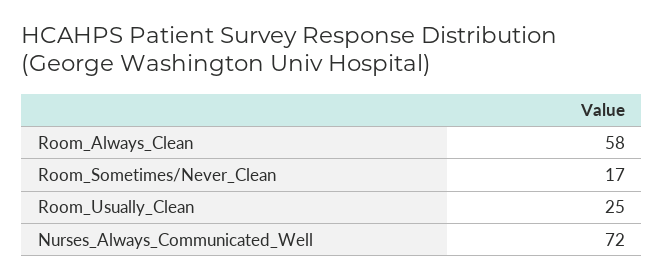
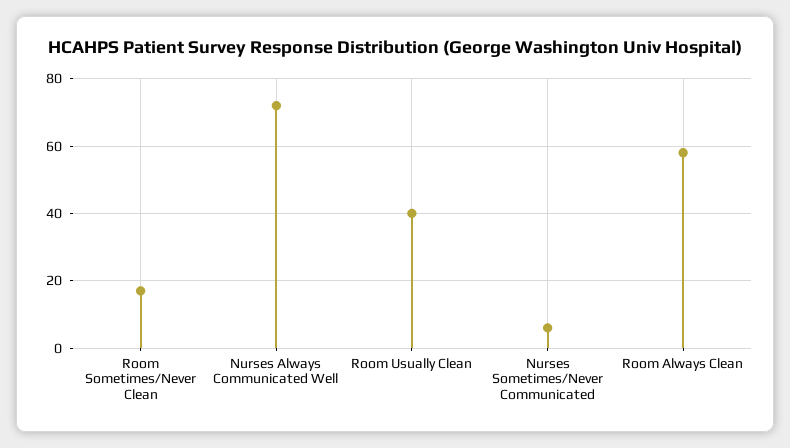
  {
    "Room_Always_Clean": 58,
    "Room_Sometimes/Never_Clean": 17,
-   "Room_Usually_Clean": 25,
+   "Room_Usually_Clean": 40,
-   "Nurses_Always_Communicated_Well": 72
+   "Nurses_Always_Communicated_Well": 72,
+   "Nurses Sometimes/Never Communicated": 5
  }

